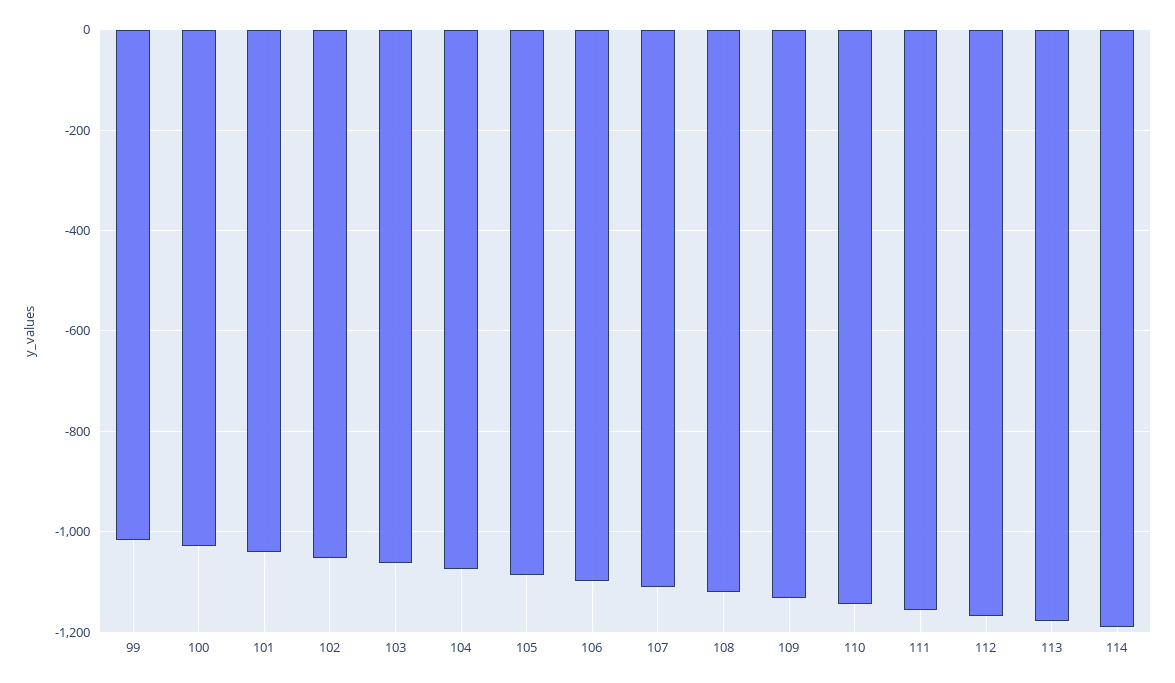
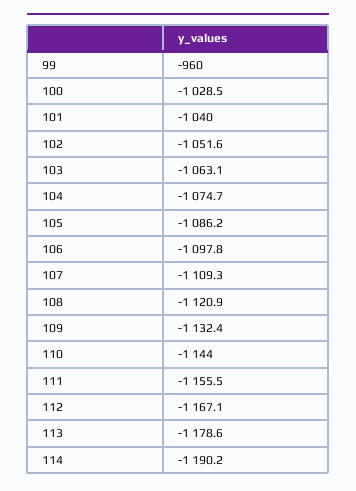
  {
-   "99": -1020,
+   "99": -960,
    "100": -1028.5,
    "101": -1040,
    "102": -1051.6,
    "103": -1063.1,
    "104": -1074.7,
    "105": -1086.2,
    "106": -1097.8,
    "107": -1109.3,
    "108": -1120.9,
    "109": -1132.4,
    "110": -1144,
    "111": -1155.5,
    "112": -1167.1,
    "113": -1178.6,
    "114": -1190.2
  }

